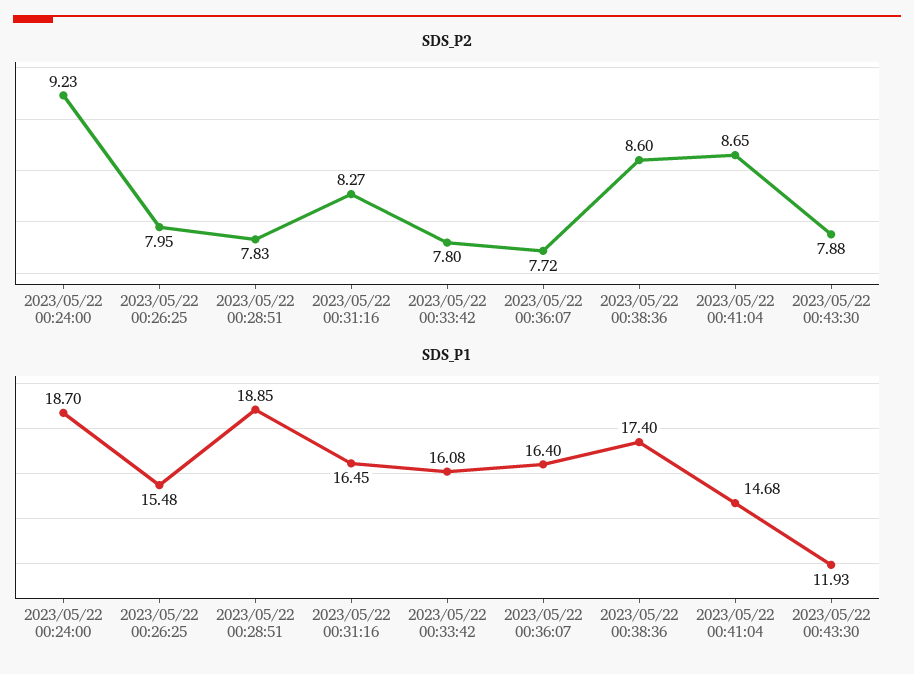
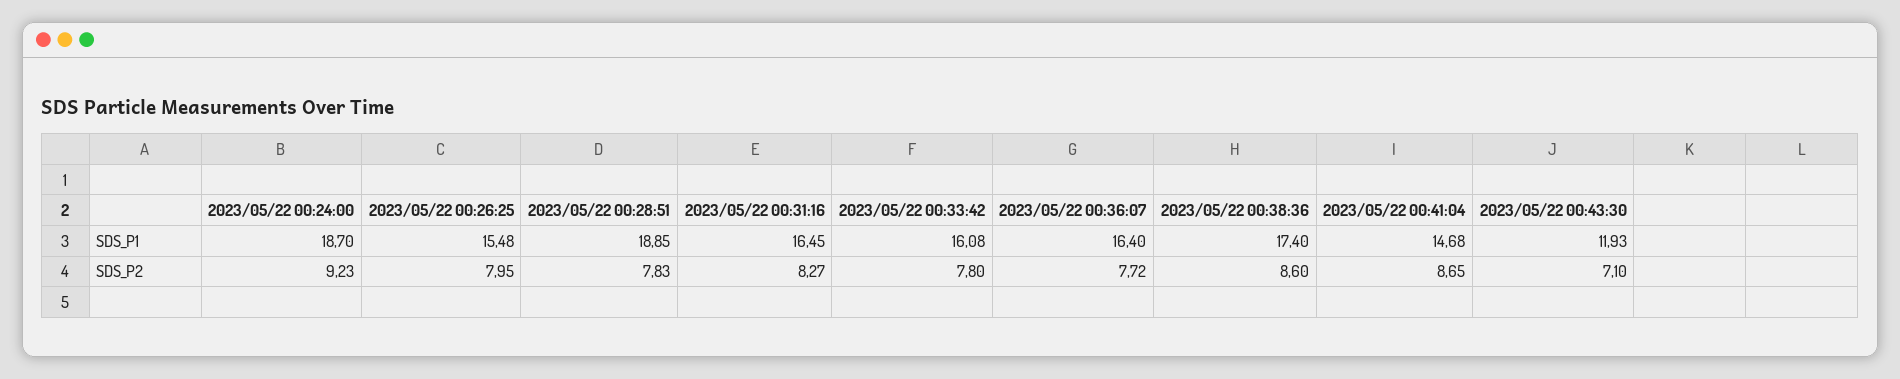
  {
    "SDS_P2": {
      "2023/05/22 00:24:00": 9.23,
      "2023/05/22 00:26:25": 7.95,
      "2023/05/22 00:28:51": 7.83,
      "2023/05/22 00:31:16": 8.27,
      "2023/05/22 00:33:42": 7.8,
      "2023/05/22 00:36:07": 7.72,
      "2023/05/22 00:38:36": 8.6,
      "2023/05/22 00:41:04": 8.65,
-     "2023/05/22 00:43:30": 7.88
+     "2023/05/22 00:43:30": 7.1
    },
    "SDS_P1": {
      "2023/05/22 00:24:00": 18.7,
      "2023/05/22 00:26:25": 15.48,
      "2023/05/22 00:28:51": 18.85,
      "2023/05/22 00:31:16": 16.45,
      "2023/05/22 00:33:42": 16.08,
      "2023/05/22 00:36:07": 16.4,
      "2023/05/22 00:38:36": 17.4,
      "2023/05/22 00:41:04": 14.68,
      "2023/05/22 00:43:30": 11.93
    }
  }

